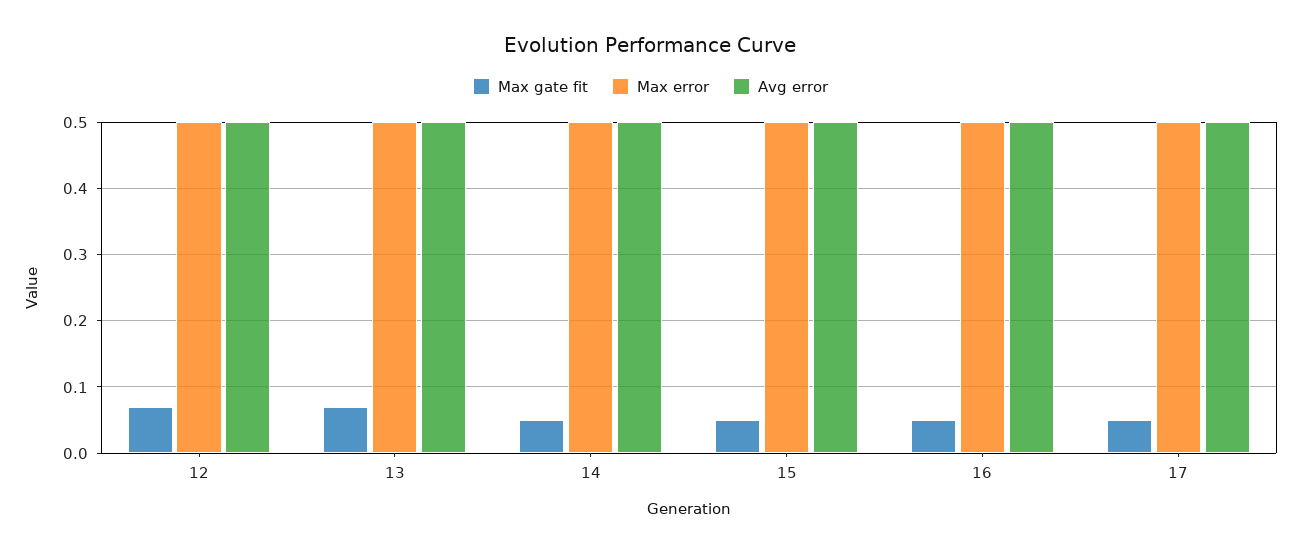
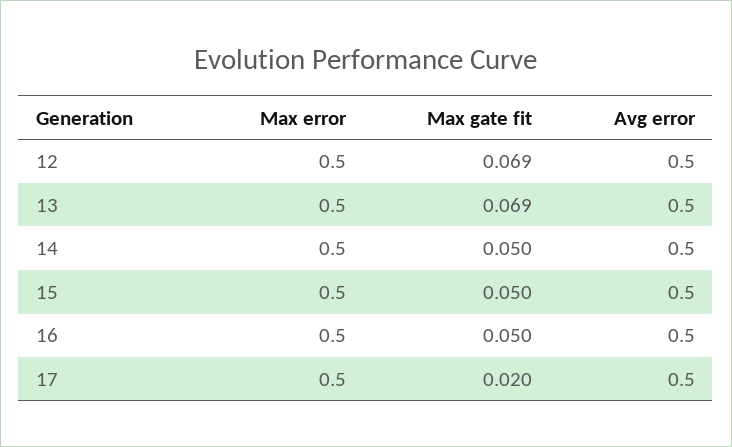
  {
    "Max gate fit": {
      "12": 0.069,
      "13": 0.069,
      "14": 0.05,
      "15": 0.05,
      "16": 0.05,
-     "17": 0.05
+     "17": 0.02
    },
    "Max error": {
      "12": 0.5,
      "13": 0.5,
      "14": 0.5,
      "15": 0.5,
      "16": 0.5,
      "17": 0.5
    },
    "Avg error": {
      "12": 0.5,
      "13": 0.5,
      "14": 0.5,
      "15": 0.5,
      "16": 0.5,
      "17": 0.5
    }
  }

